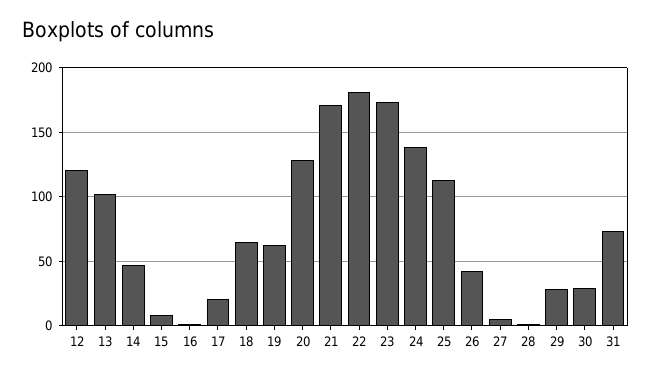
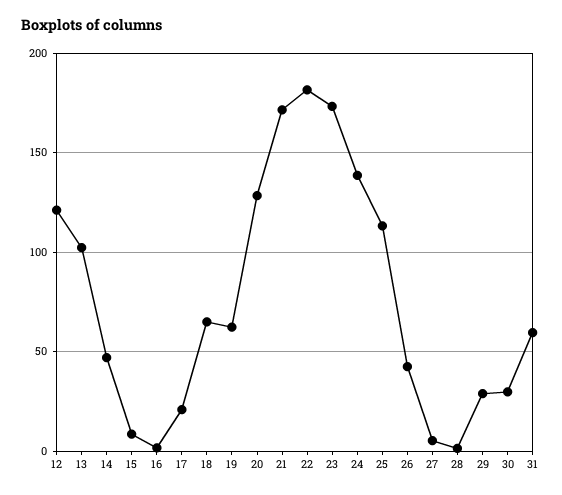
  {
    "12": 120,
    "13": 100,
    "14": 45,
    "15": 10,
    "16": 0,
    "17": 20,
    "18": 65,
    "19": 60,
    "20": 130,
    "21": 170,
    "22": 180,
    "23": 175,
    "24": 140,
    "25": 115,
    "26": 40,
    "27": 5,
    "28": 0,
    "29": 30,
    "30": 30,
-   "31": 75
+   "31": 60
  }

